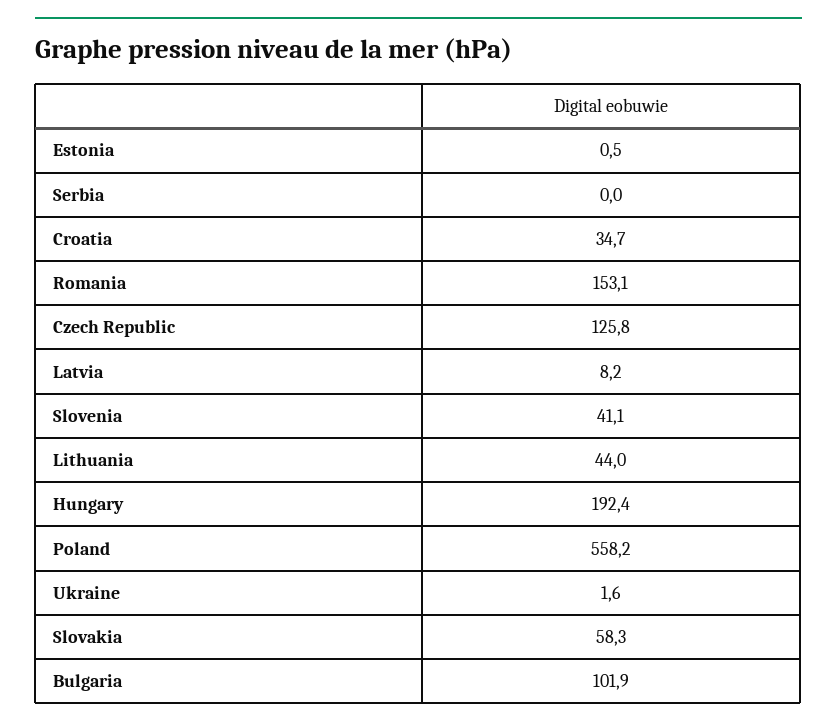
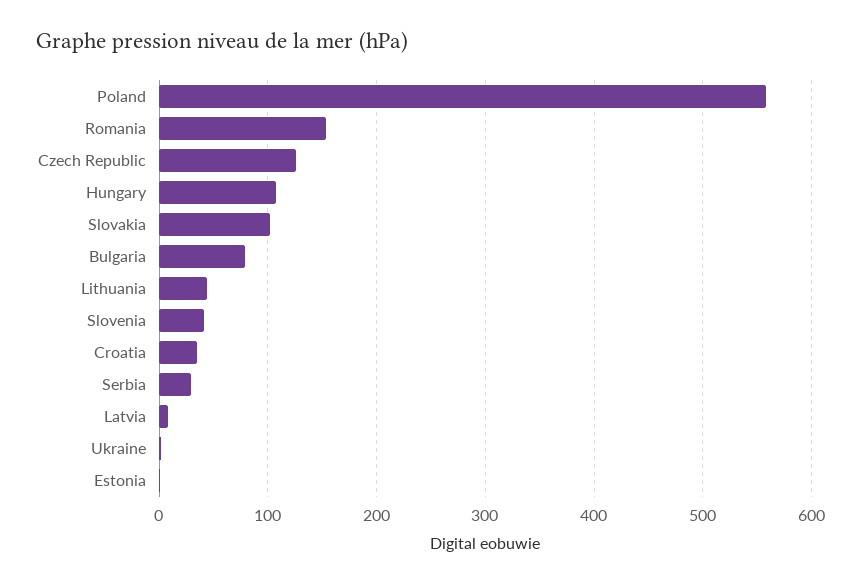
  {
    "Estonia": 0.5,
-   "Serbia": 0,
+   "Serbia": 30,
    "Croatia": 34.7,
    "Romania": 153.1,
    "Czech Republic": 125.8,
    "Latvia": 8.2,
    "Slovenia": 41.1,
    "Lithuania": 44,
-   "Hungary": 192.4,
+   "Hungary": 110,
    "Poland": 558.2,
    "Ukraine": 1.6,
-   "Slovakia": 58.3,
+   "Slovakia": 100,
-   "Bulgaria": 101.9
+   "Bulgaria": 80
  }

